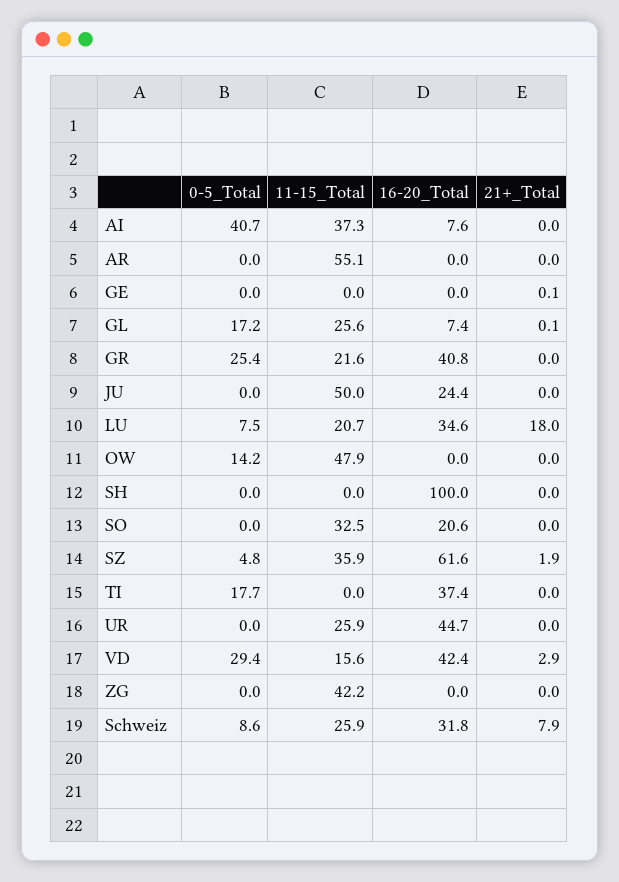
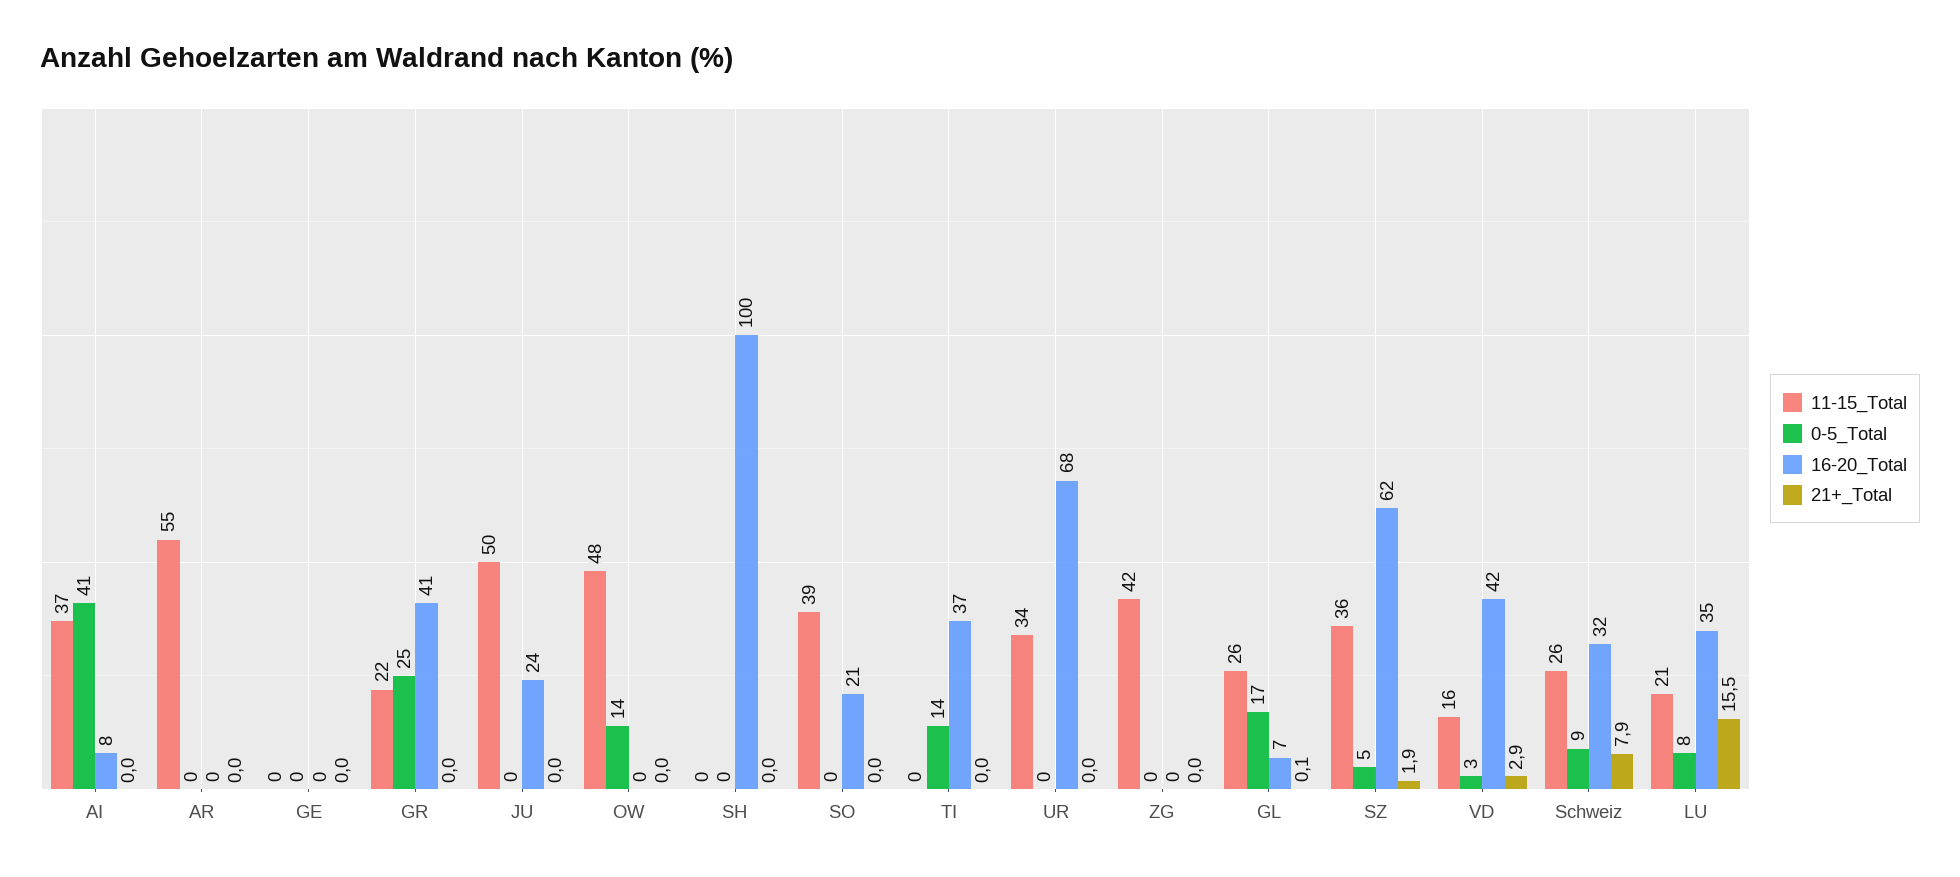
  {
    "0-5_Total": {
      "AI": 40.7,
      "AR": 0,
      "GE": 0,
      "GL": 17.2,
      "GR": 25.4,
      "JU": 0,
      "LU": 7.5,
      "OW": 14.2,
      "SH": 0,
      "SO": 0,
      "SZ": 4.8,
-     "TI": 17.7,
+     "TI": 14,
      "UR": 0,
-     "VD": 29.4,
+     "VD": 3,
      "ZG": 0,
      "Schweiz": 8.6
    },
    "11-15_Total": {
      "AI": 37.3,
      "AR": 55.1,
      "GE": 0,
      "GL": 25.6,
      "GR": 21.6,
      "JU": 50,
      "LU": 20.7,
      "OW": 47.9,
      "SH": 0,
-     "SO": 32.5,
+     "SO": 39,
      "SZ": 35.9,
      "TI": 0,
-     "UR": 25.9,
+     "UR": 34,
      "VD": 15.6,
      "ZG": 42.2,
      "Schweiz": 25.9
    },
    "16-20_Total": {
      "AI": 7.6,
      "AR": 0,
      "GE": 0,
      "GL": 7.4,
      "GR": 40.8,
      "JU": 24.4,
      "LU": 34.6,
      "OW": 0,
      "SH": 100,
      "SO": 20.6,
      "SZ": 61.6,
      "TI": 37.4,
-     "UR": 44.7,
+     "UR": 68,
      "VD": 42.4,
      "ZG": 0,
      "Schweiz": 31.8
    },
    "21+_Total": {
      "AI": 0,
      "AR": 0,
-     "GE": 0.1,
+     "GE": 0,
      "GL": 0.1,
      "GR": 0,
      "JU": 0,
-     "LU": 18,
+     "LU": 15.5,
      "OW": 0,
      "SH": 0,
      "SO": 0,
      "SZ": 1.9,
      "TI": 0,
      "UR": 0,
      "VD": 2.9,
      "ZG": 0,
      "Schweiz": 7.9
    }
  }

